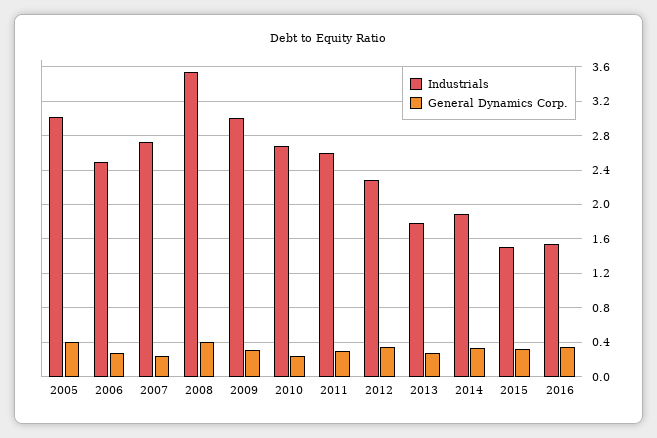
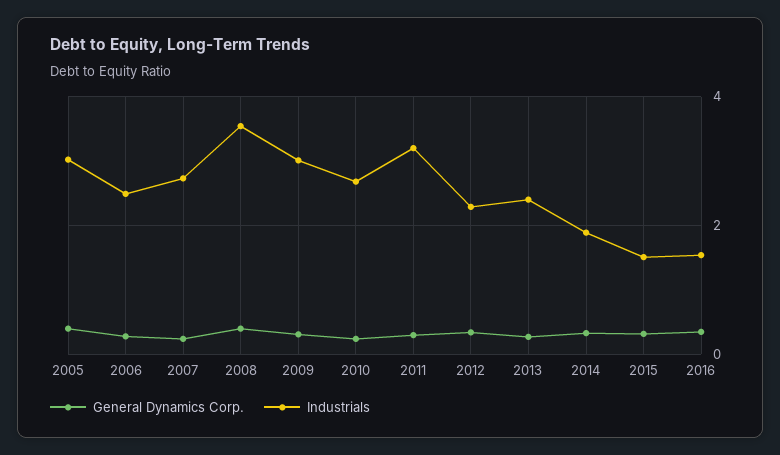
  {
    "Industrials": {
      "2005": 3,
      "2006": 2.5,
      "2007": 2.7,
      "2008": 3.5,
      "2009": 3,
      "2010": 2.7,
-     "2011": 2.6,
+     "2011": 3.2,
      "2012": 2.3,
-     "2013": 1.8,
+     "2013": 2.4,
      "2014": 1.9,
      "2015": 1.5,
      "2016": 1.5
    },
    "General Dynamics Corp.": {
      "2005": 0.4,
      "2006": 0.3,
      "2007": 0.2,
      "2008": 0.4,
      "2009": 0.3,
      "2010": 0.2,
      "2011": 0.3,
      "2012": 0.3,
      "2013": 0.3,
      "2014": 0.3,
      "2015": 0.3,
      "2016": 0.4
    }
  }

